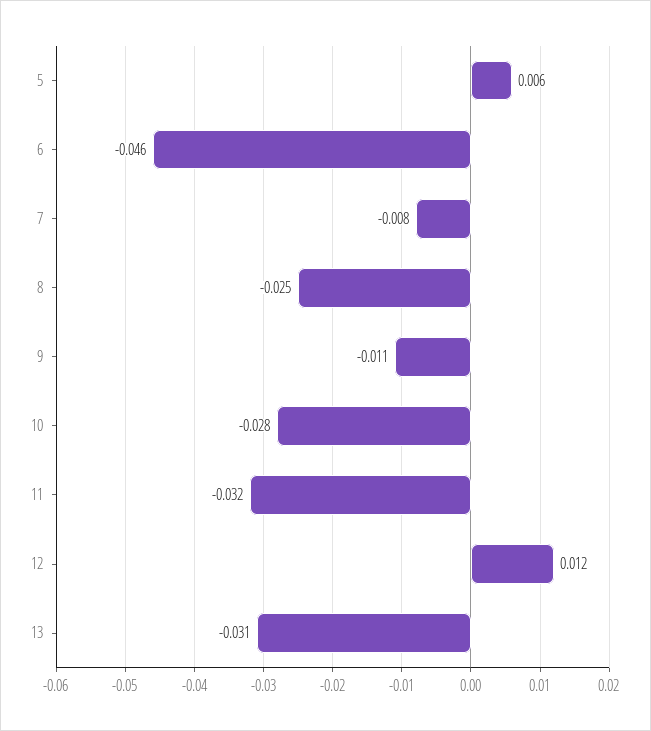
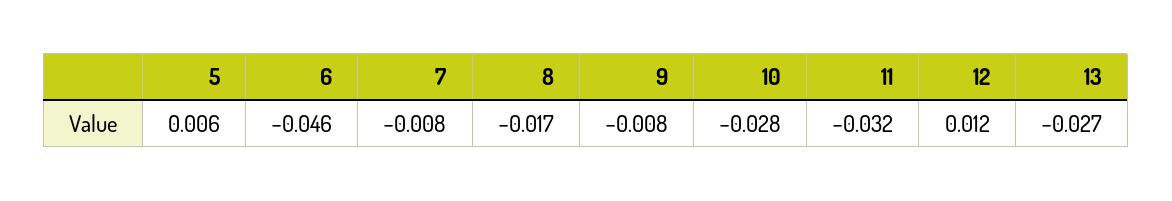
  {
    "5": 0.006,
    "6": -0.046,
    "7": -0.008,
-   "8": -0.025,
+   "8": -0.017,
-   "9": -0.011,
+   "9": -0.008,
    "10": -0.028,
    "11": -0.032,
    "12": 0.012,
-   "13": -0.031
+   "13": -0.027
  }

